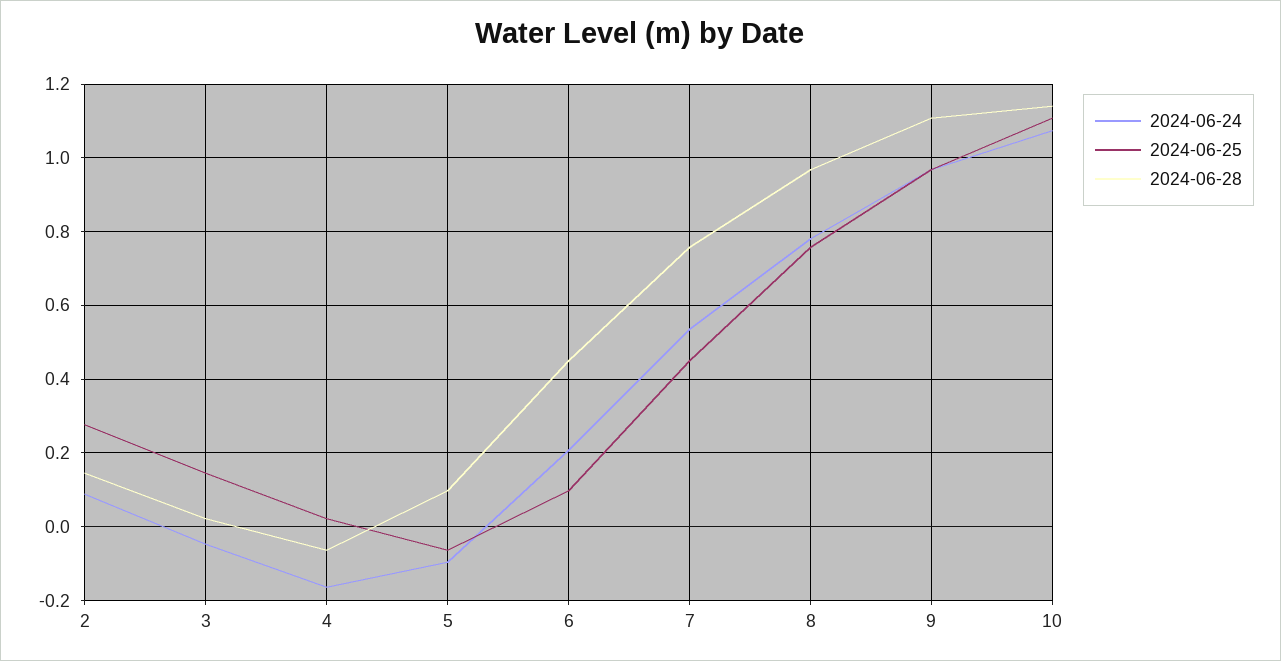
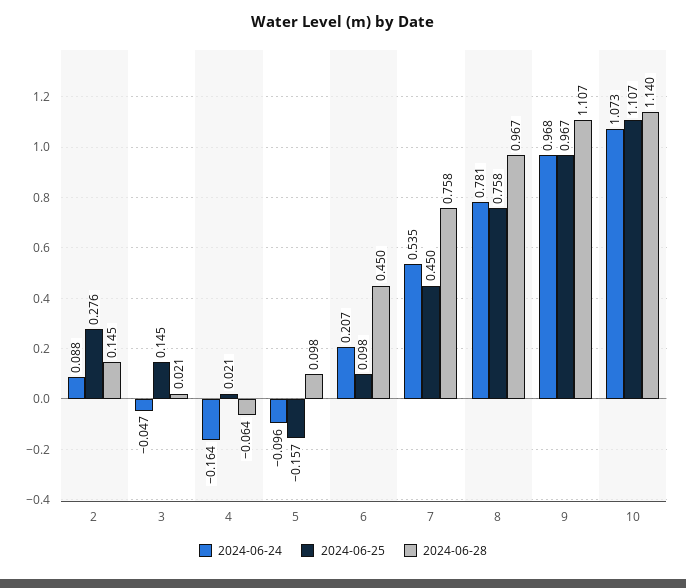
  {
    "2024-06-24": {
      "2": 0.088,
      "3": -0.047,
      "4": -0.164,
      "5": -0.096,
      "6": 0.207,
      "7": 0.535,
      "8": 0.781,
      "9": 0.968,
      "10": 1.073
    },
    "2024-06-25": {
      "2": 0.276,
      "3": 0.145,
      "4": 0.021,
-     "5": -0.06,
+     "5": -0.157,
      "6": 0.098,
      "7": 0.45,
      "8": 0.758,
      "9": 0.967,
      "10": 1.107
    },
    "2024-06-28": {
      "2": 0.145,
      "3": 0.021,
      "4": -0.064,
      "5": 0.098,
      "6": 0.45,
      "7": 0.758,
      "8": 0.967,
      "9": 1.107,
      "10": 1.14
    }
  }

